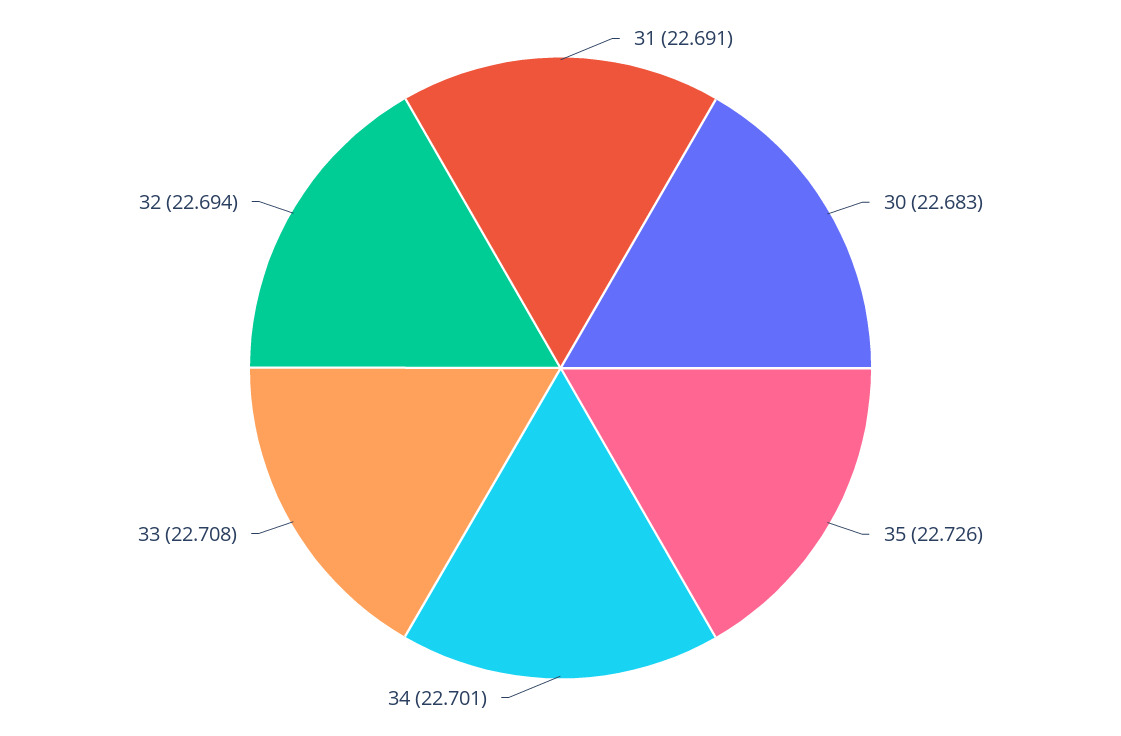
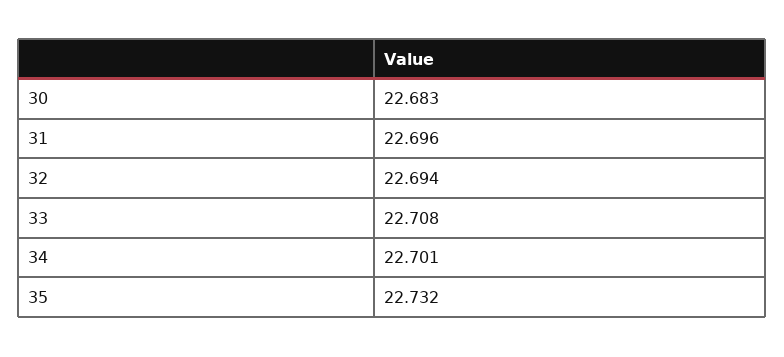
  {
-   "31": 22.691,
+   "31": 22.696,
    "30": 22.683,
-   "35": 22.726,
+   "35": 22.732,
    "34": 22.701,
    "33": 22.708,
    "32": 22.694
  }

